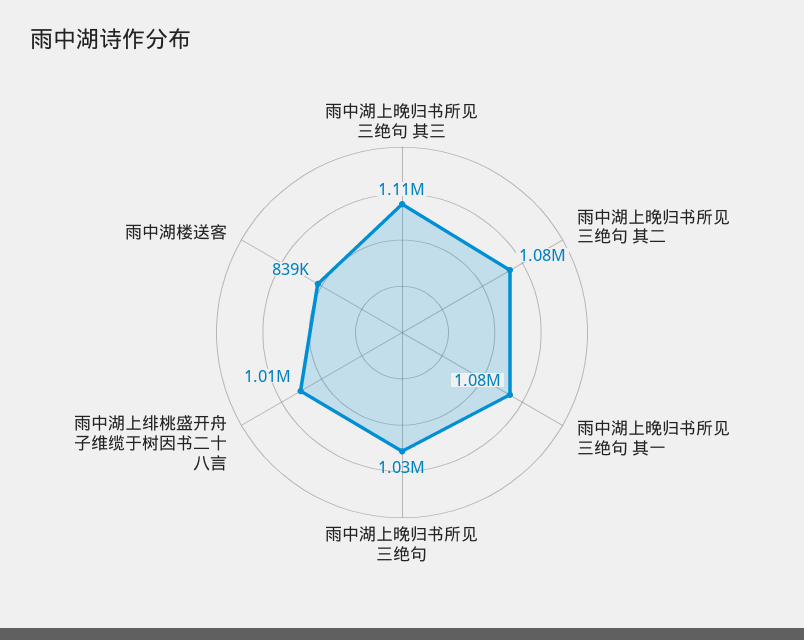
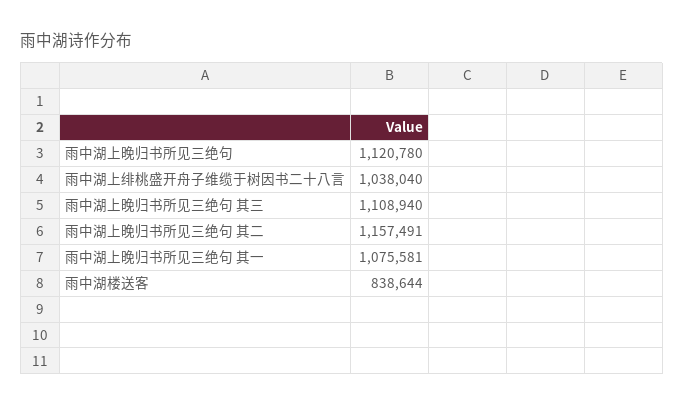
  {
    "雨中湖上晚归书所见三绝句 其三": 1108940,
-   "雨中湖上晚归书所见三绝句 其二": 1080000,
+   "雨中湖上晚归书所见三绝句 其二": 1157491,
    "雨中湖上晚归书所见三绝句 其一": 1075581,
-   "雨中湖上晚归书所见三绝句": 1030000,
+   "雨中湖上晚归书所见三绝句": 1120780,
-   "雨中湖上绯桃盛开舟子维缆于树因书二十八言": 1010000,
+   "雨中湖上绯桃盛开舟子维缆于树因书二十八言": 1038040,
    "雨中湖楼送客": 838644
  }

